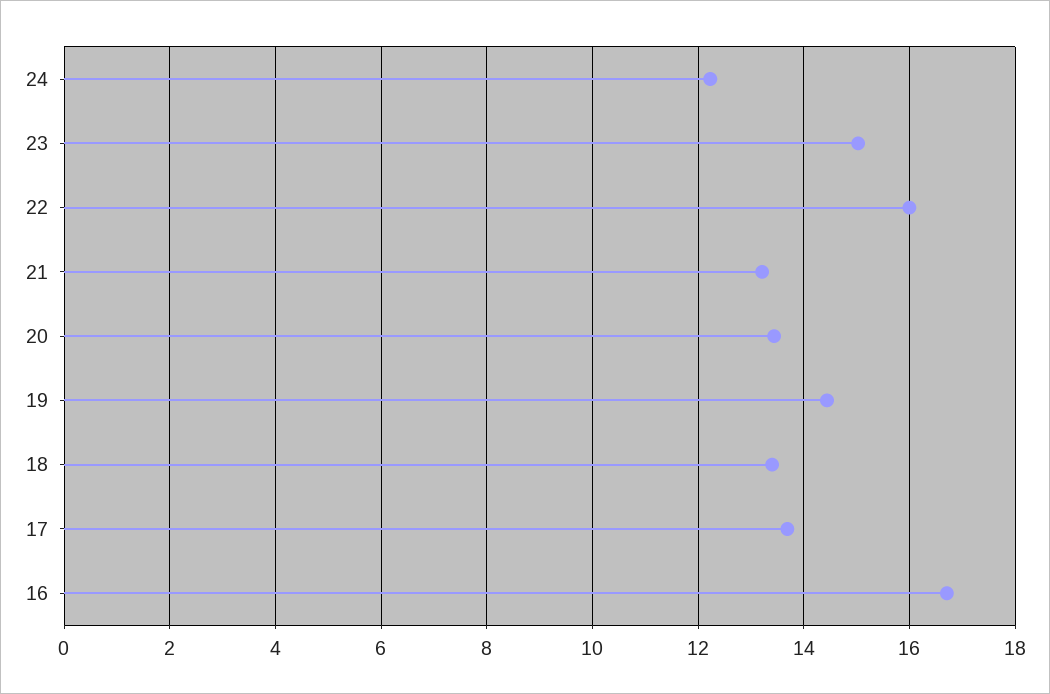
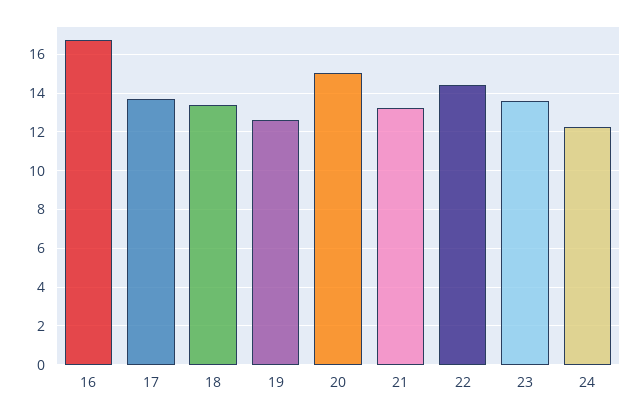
  {
    "24": 12.2,
-   "23": 15,
+   "23": 13.5,
-   "22": 16,
+   "22": 14.5,
    "21": 13.2,
-   "20": 13.4,
+   "20": 15,
-   "19": 14.4,
+   "19": 12.5,
    "18": 13.4,
    "17": 13.6,
    "16": 16.8
  }

